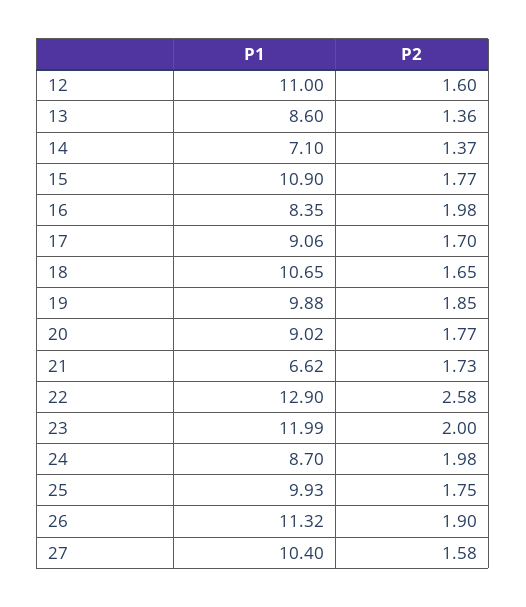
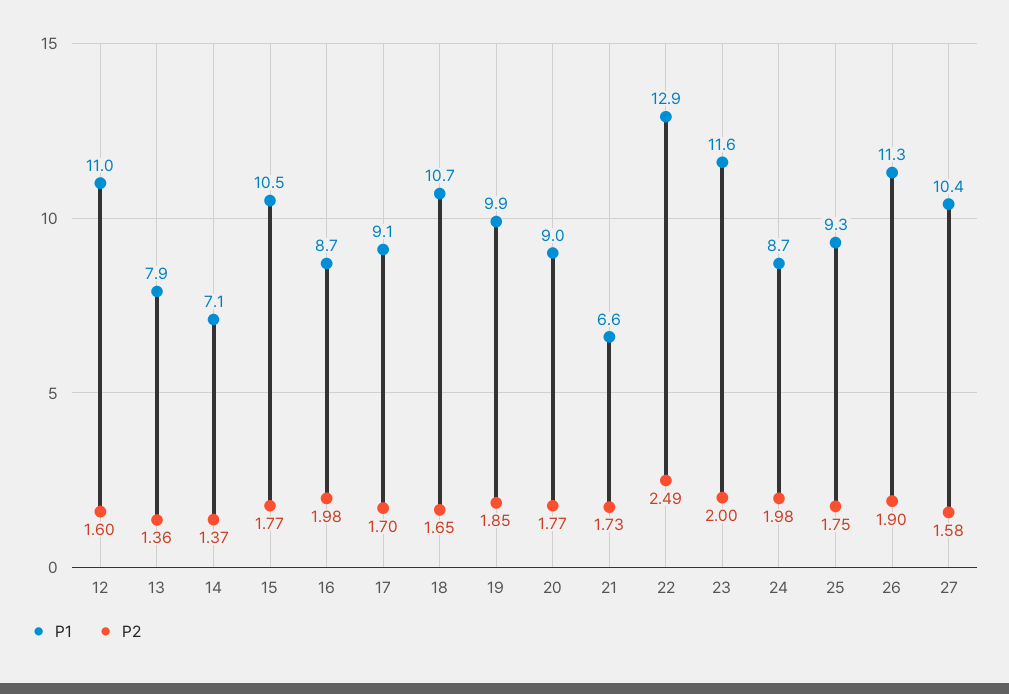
  {
    "P1": {
      "12": 11,
-     "13": 8.6,
+     "13": 7.9,
      "14": 7.1,
-     "15": 10.9,
+     "15": 10.5,
-     "16": 8.35,
+     "16": 8.7,
      "17": 9.06,
      "18": 10.65,
      "19": 9.88,
      "20": 9.02,
      "21": 6.62,
      "22": 12.9,
-     "23": 11.99,
+     "23": 11.6,
      "24": 8.7,
-     "25": 9.93,
+     "25": 9.3,
      "26": 11.32,
      "27": 10.4
    },
    "P2": {
      "12": 1.6,
      "13": 1.36,
      "14": 1.37,
      "15": 1.77,
      "16": 1.98,
      "17": 1.7,
      "18": 1.65,
      "19": 1.85,
      "20": 1.77,
      "21": 1.73,
-     "22": 2.58,
+     "22": 2.49,
      "23": 2,
      "24": 1.98,
      "25": 1.75,
      "26": 1.9,
      "27": 1.58
    }
  }

